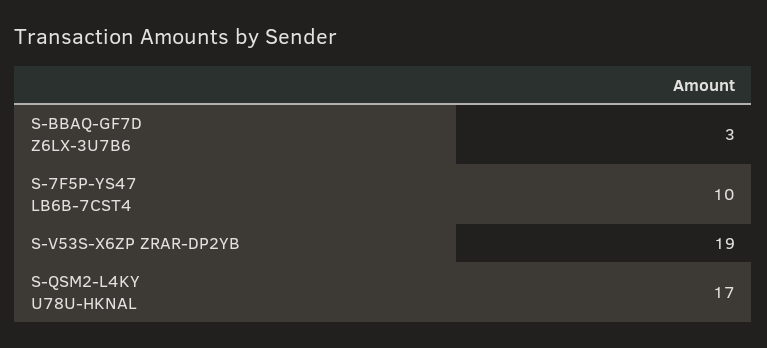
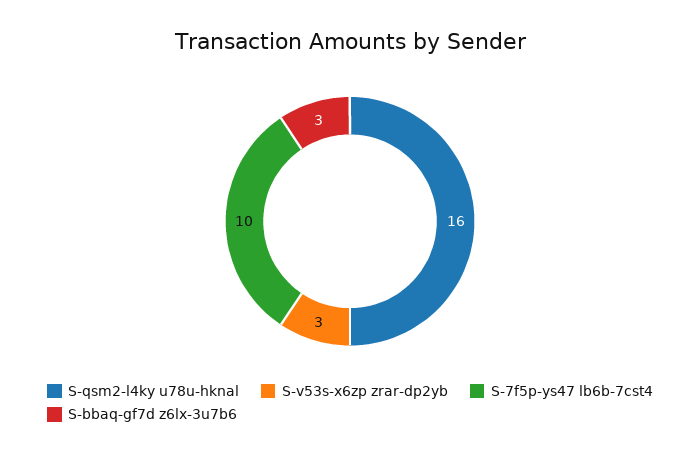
  {
    "S-BBAQ-GF7D Z6LX-3U7B6": 3,
    "S-7F5P-YS47 LB6B-7CST4": 10,
-   "S-V53S-X6ZP ZRAR-DP2YB": 19,
+   "S-V53S-X6ZP ZRAR-DP2YB": 3,
-   "S-QSM2-L4KY U78U-HKNAL": 17
+   "S-QSM2-L4KY U78U-HKNAL": 16
  }

